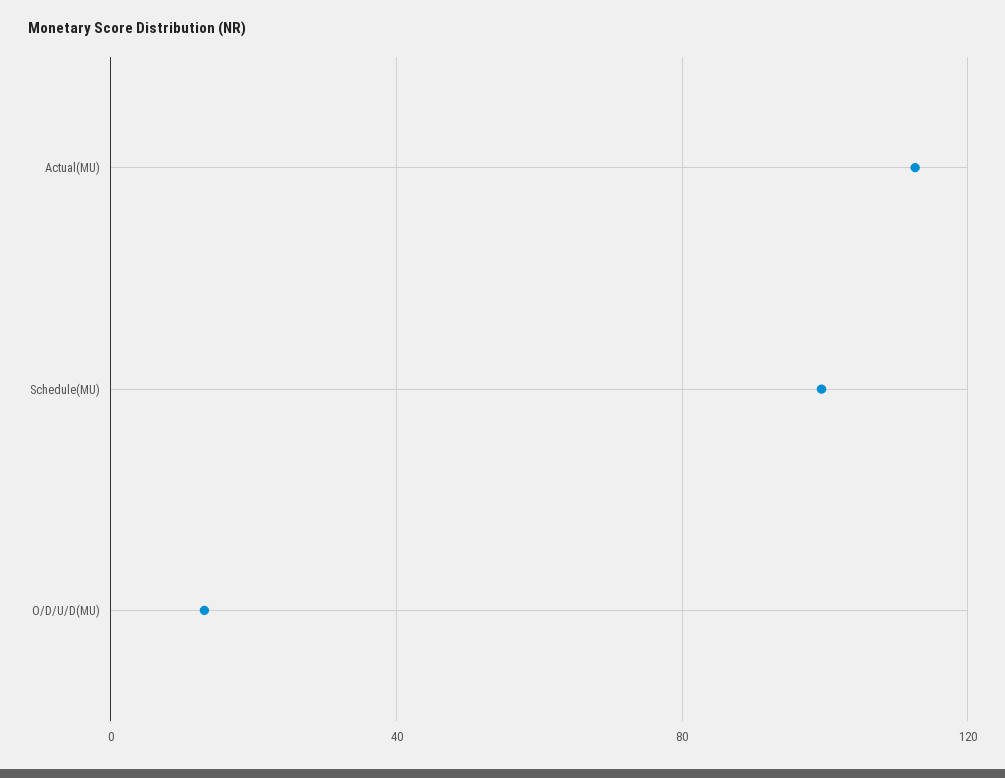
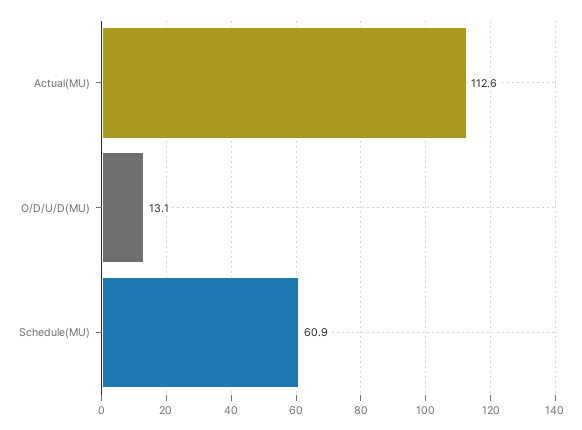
  {
    "Actual(MU)": 112.6,
-   "Schedule(MU)": 100,
+   "Schedule(MU)": 60.9,
    "O/D/U/D(MU)": 13.1
  }

